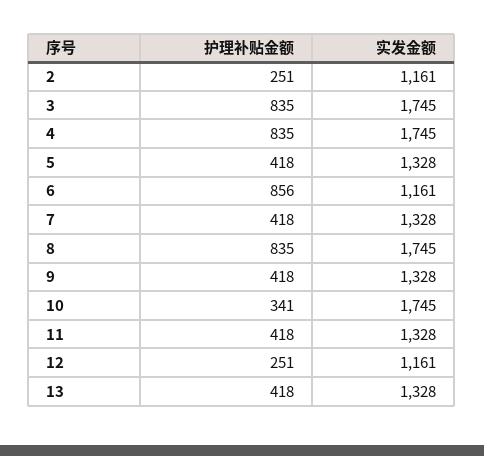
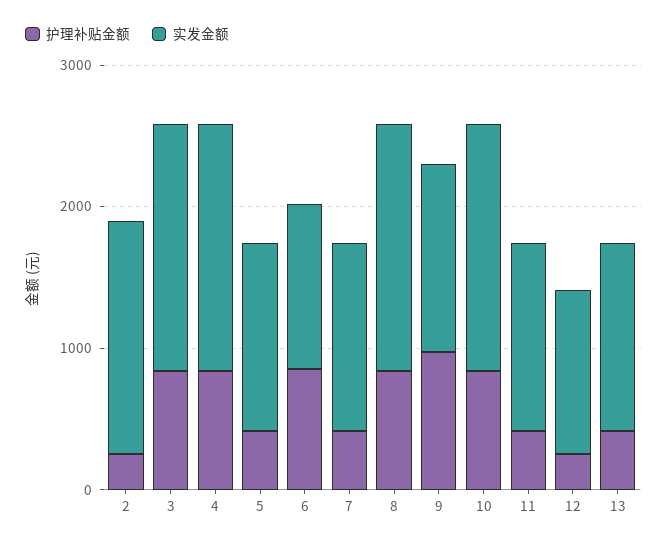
  {
    "护理补贴金额": {
      "2": 251,
      "3": 835,
      "4": 835,
      "5": 418,
      "6": 856,
      "7": 418,
      "8": 835,
-     "9": 418,
+     "9": 1000,
-     "10": 341,
+     "10": 800,
      "11": 418,
      "12": 251,
      "13": 418
    },
    "实发金额": {
-     "2": 1161,
+     "2": 1600,
      "3": 1745,
      "4": 1745,
      "5": 1328,
      "6": 1161,
      "7": 1328,
      "8": 1745,
      "9": 1328,
      "10": 1745,
      "11": 1328,
      "12": 1161,
      "13": 1328
    }
  }

